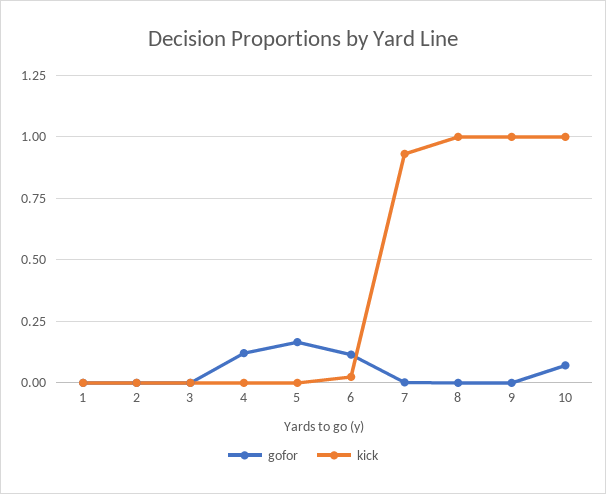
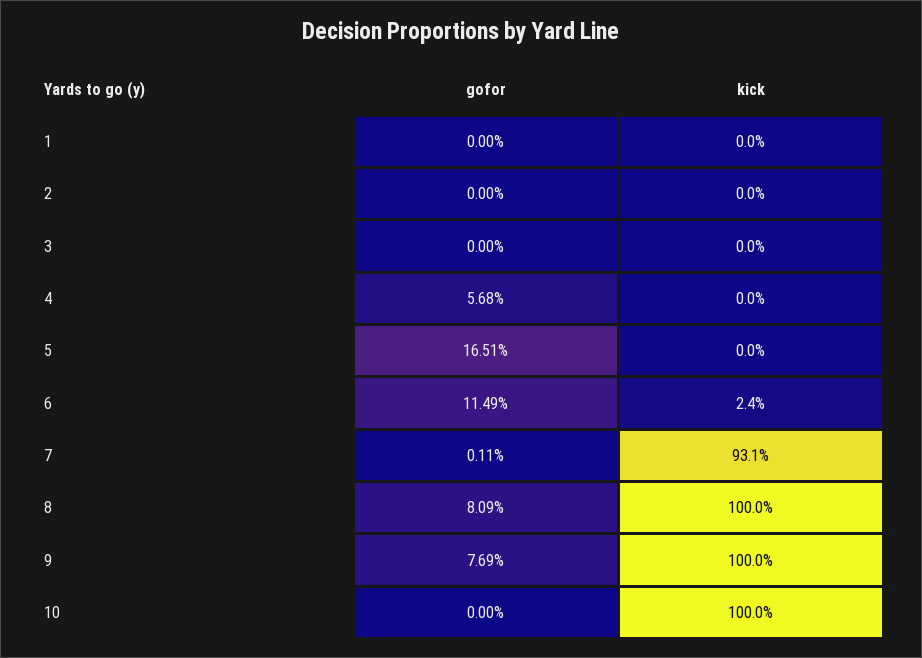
  {
    "gofor": {
      "1": 0,
      "2": 0,
      "3": 0,
-     "4": 0.125,
+     "4": 0.0568,
      "5": 0.1651,
      "6": 0.1149,
      "7": 0.0011,
-     "8": 0,
+     "8": 0.0809,
-     "9": 0,
+     "9": 0.0769,
-     "10": 0.075
+     "10": 0
    },
    "kick": {
      "1": 0,
      "2": 0,
      "3": 0,
      "4": 0,
      "5": 0,
      "6": 0.024,
      "7": 0.931,
      "8": 1,
      "9": 1,
      "10": 1
    }
  }

